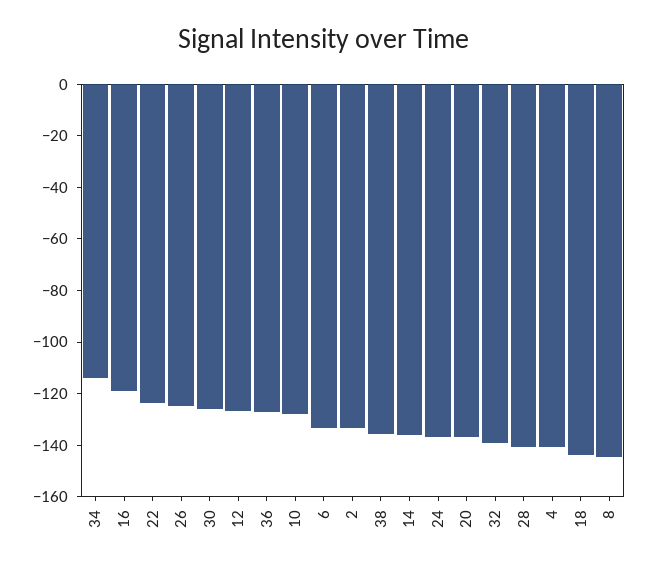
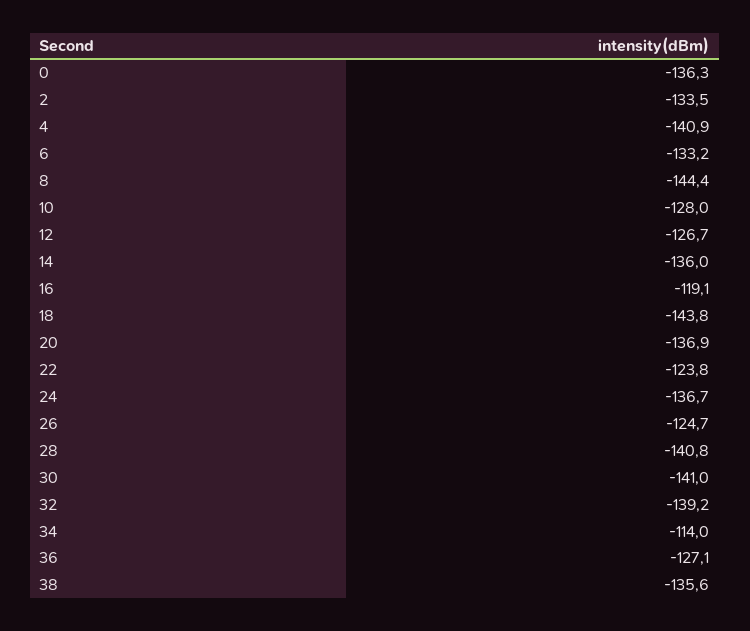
  {
    "34": -114,
    "16": -119.1,
    "22": -123.8,
    "26": -124.7,
-   "30": -125,
+   "30": -141,
    "12": -126.7,
    "36": -127.1,
    "10": -128,
    "6": -133.2,
    "2": -133.5,
    "38": -135.6,
    "14": -136,
    "24": -136.7,
    "20": -136.9,
    "32": -139.2,
    "28": -140.8,
    "4": -140.9,
    "18": -143.8,
-   "8": -144.4
+   "8": -144.4,
+   "0": -136.3
  }

